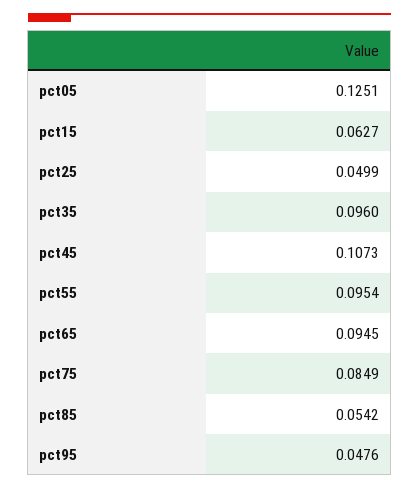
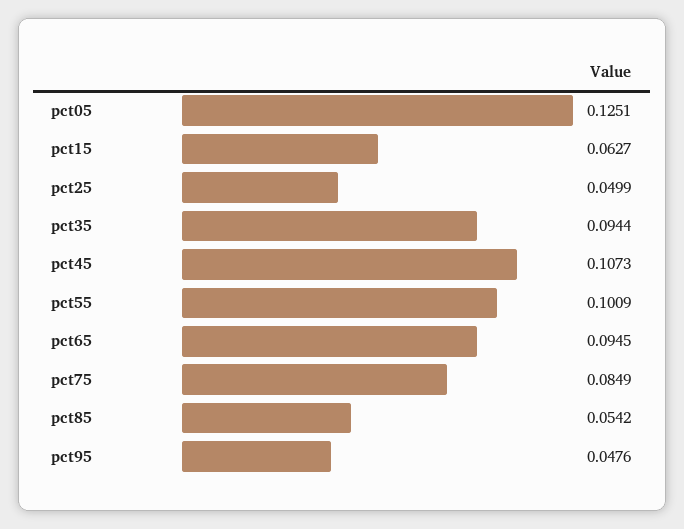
  {
    "pct05": 0.1251,
    "pct15": 0.0627,
    "pct25": 0.0499,
-   "pct35": 0.096,
+   "pct35": 0.0944,
    "pct45": 0.1073,
-   "pct55": 0.0954,
+   "pct55": 0.1009,
    "pct65": 0.0945,
    "pct75": 0.0849,
    "pct85": 0.0542,
    "pct95": 0.0476
  }

